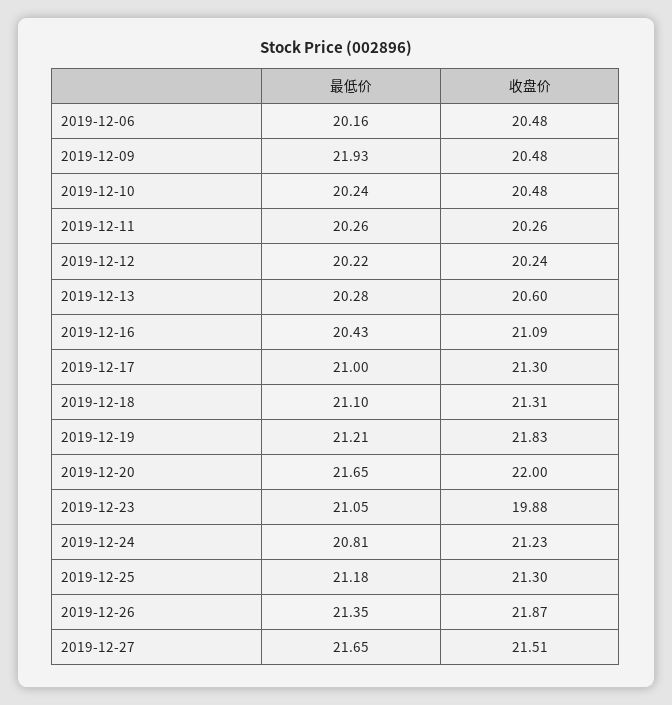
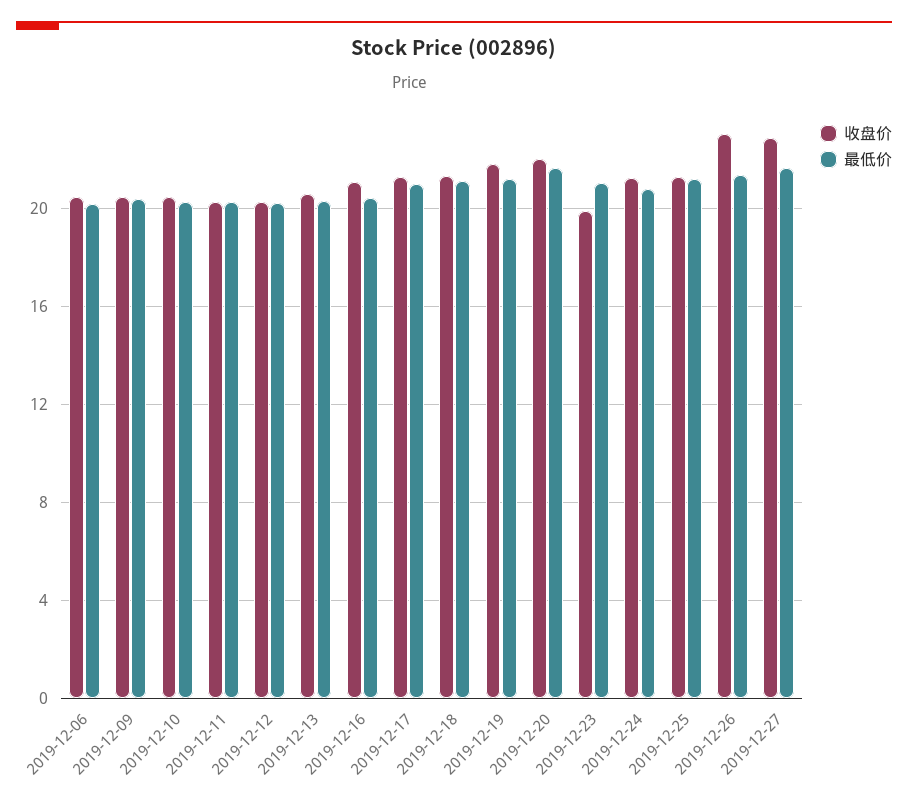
  {
    "最低价": {
      "2019-12-06": 20.16,
-     "2019-12-09": 21.93,
+     "2019-12-09": 20.5,
      "2019-12-10": 20.24,
      "2019-12-11": 20.26,
      "2019-12-12": 20.22,
      "2019-12-13": 20.28,
      "2019-12-16": 20.43,
      "2019-12-17": 21,
      "2019-12-18": 21.1,
      "2019-12-19": 21.21,
      "2019-12-20": 21.65,
      "2019-12-23": 21.05,
      "2019-12-24": 20.81,
      "2019-12-25": 21.18,
      "2019-12-26": 21.35,
      "2019-12-27": 21.65
    },
    "收盘价": {
      "2019-12-06": 20.48,
      "2019-12-09": 20.48,
      "2019-12-10": 20.48,
      "2019-12-11": 20.26,
      "2019-12-12": 20.24,
      "2019-12-13": 20.6,
      "2019-12-16": 21.09,
      "2019-12-17": 21.3,
      "2019-12-18": 21.31,
      "2019-12-19": 21.83,
      "2019-12-20": 22,
      "2019-12-23": 19.88,
      "2019-12-24": 21.23,
      "2019-12-25": 21.3,
-     "2019-12-26": 21.87,
+     "2019-12-26": 23,
-     "2019-12-27": 21.51
+     "2019-12-27": 23
    }
  }

